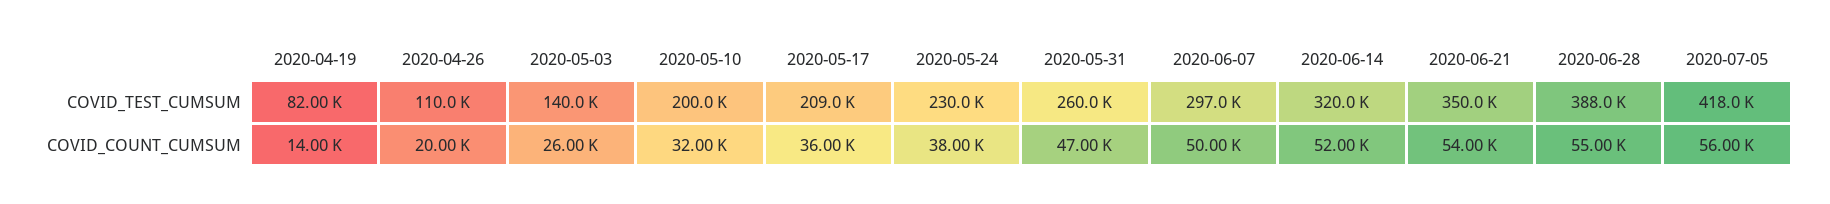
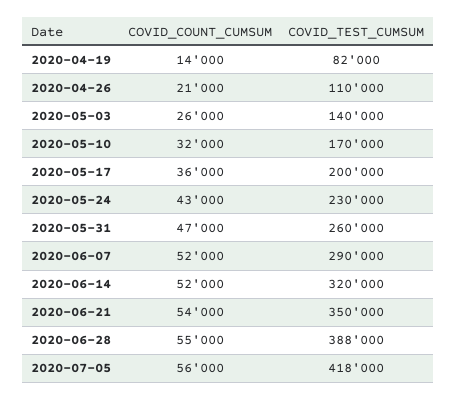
  {
    "2020-04-19": {
      "COVID_TEST_CUMSUM": 82000,
      "COVID_COUNT_CUMSUM": 14000
    },
    "2020-04-26": {
      "COVID_TEST_CUMSUM": 110000,
-     "COVID_COUNT_CUMSUM": 20000
+     "COVID_COUNT_CUMSUM": 21000
    },
    "2020-05-03": {
      "COVID_TEST_CUMSUM": 140000,
      "COVID_COUNT_CUMSUM": 26000
    },
    "2020-05-10": {
-     "COVID_TEST_CUMSUM": 200000,
+     "COVID_TEST_CUMSUM": 170000,
      "COVID_COUNT_CUMSUM": 32000
    },
    "2020-05-17": {
-     "COVID_TEST_CUMSUM": 209000,
+     "COVID_TEST_CUMSUM": 200000,
      "COVID_COUNT_CUMSUM": 36000
    },
    "2020-05-24": {
      "COVID_TEST_CUMSUM": 230000,
-     "COVID_COUNT_CUMSUM": 38000
+     "COVID_COUNT_CUMSUM": 43000
    },
    "2020-05-31": {
      "COVID_TEST_CUMSUM": 260000,
      "COVID_COUNT_CUMSUM": 47000
    },
    "2020-06-07": {
-     "COVID_TEST_CUMSUM": 297000,
+     "COVID_TEST_CUMSUM": 290000,
-     "COVID_COUNT_CUMSUM": 50000
+     "COVID_COUNT_CUMSUM": 52000
    },
    "2020-06-14": {
      "COVID_TEST_CUMSUM": 320000,
      "COVID_COUNT_CUMSUM": 52000
    },
    "2020-06-21": {
      "COVID_TEST_CUMSUM": 350000,
      "COVID_COUNT_CUMSUM": 54000
    },
    "2020-06-28": {
      "COVID_TEST_CUMSUM": 388000,
      "COVID_COUNT_CUMSUM": 55000
    },
    "2020-07-05": {
      "COVID_TEST_CUMSUM": 418000,
      "COVID_COUNT_CUMSUM": 56000
    }
  }

